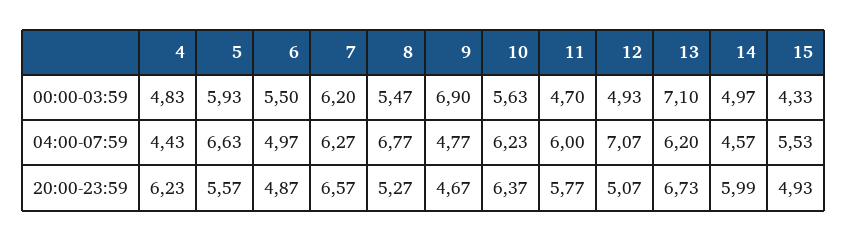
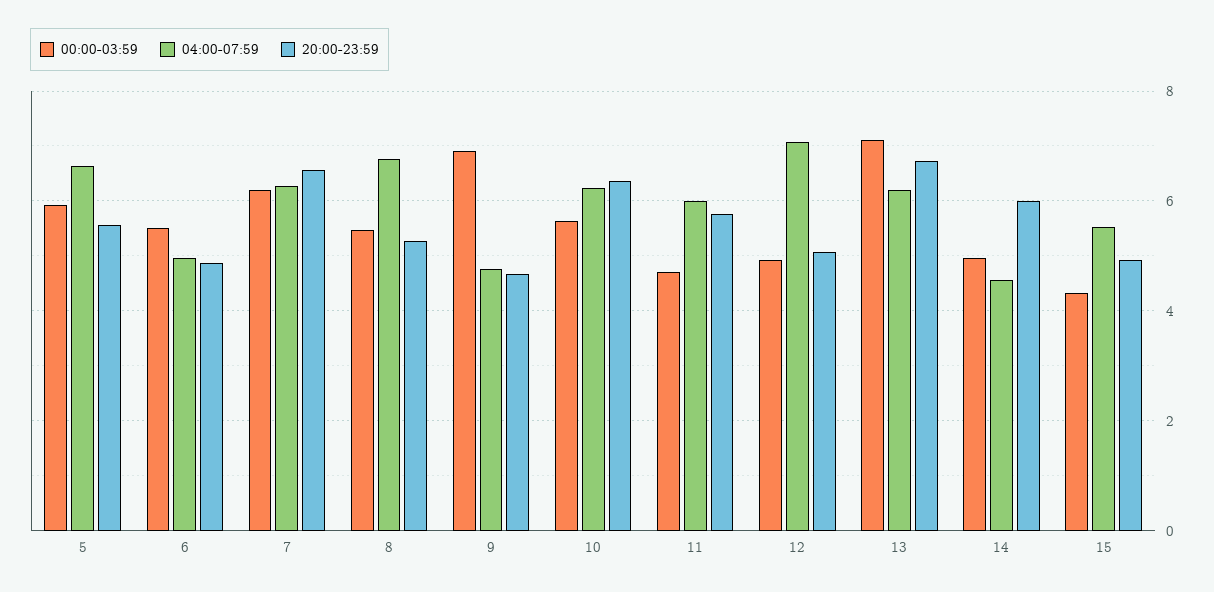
  {
    "00:00-03:59": {
-     "4": 4.83,
      "5": 5.93,
      "6": 5.5,
      "7": 6.2,
      "8": 5.47,
      "9": 6.9,
      "10": 5.63,
      "11": 4.7,
      "12": 4.93,
      "13": 7.1,
      "14": 4.97,
      "15": 4.33
    },
    "04:00-07:59": {
-     "4": 4.43,
      "5": 6.63,
      "6": 4.97,
      "7": 6.27,
      "8": 6.77,
      "9": 4.77,
      "10": 6.23,
      "11": 6,
      "12": 7.07,
      "13": 6.2,
      "14": 4.57,
      "15": 5.53
    },
    "20:00-23:59": {
-     "4": 6.23,
      "5": 5.57,
      "6": 4.87,
      "7": 6.57,
      "8": 5.27,
      "9": 4.67,
      "10": 6.37,
      "11": 5.77,
      "12": 5.07,
      "13": 6.73,
      "14": 5.99,
      "15": 4.93
    }
  }

